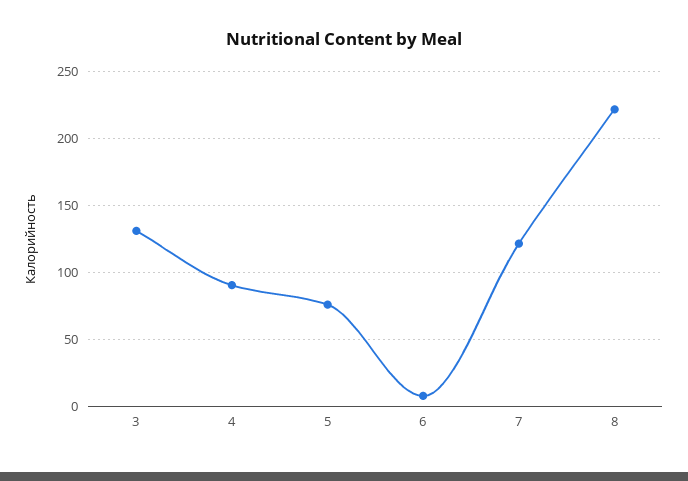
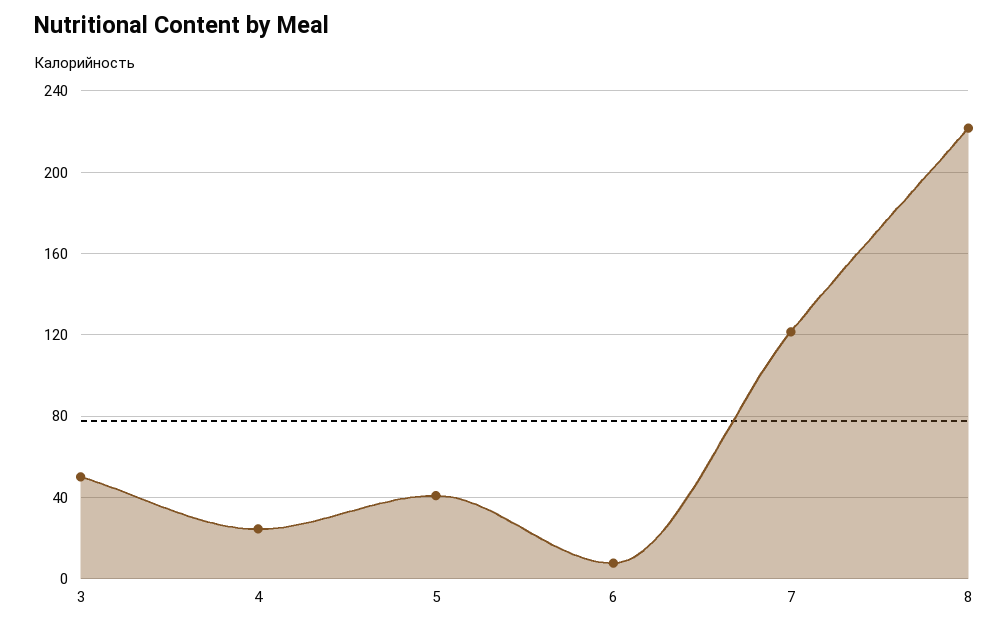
  {
-   "3": 130,
+   "3": 50,
-   "4": 90,
+   "4": 25,
-   "5": 75,
+   "5": 40,
    "6": 10,
    "7": 120,
    "8": 220
  }

